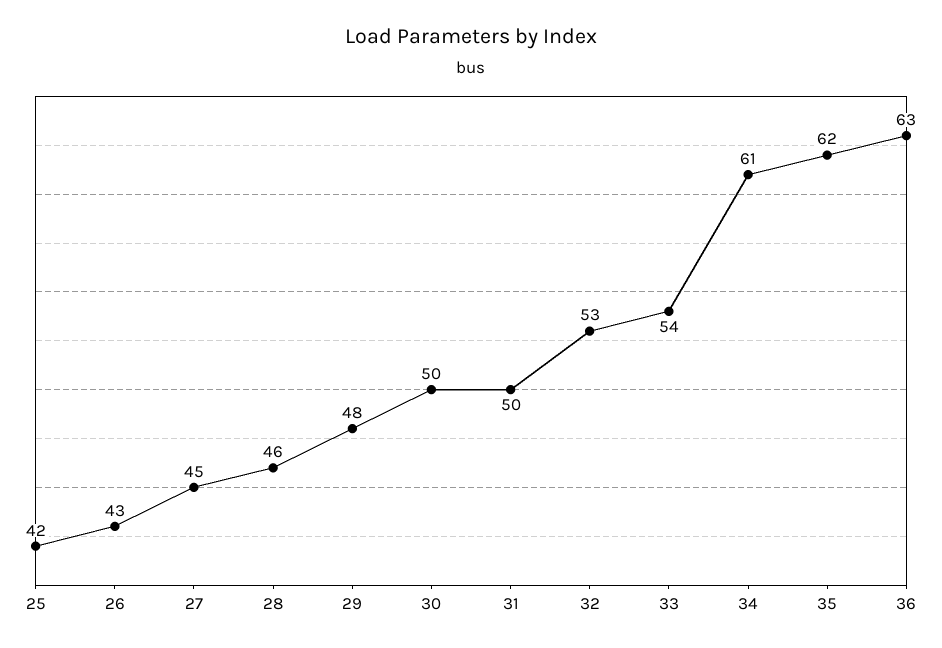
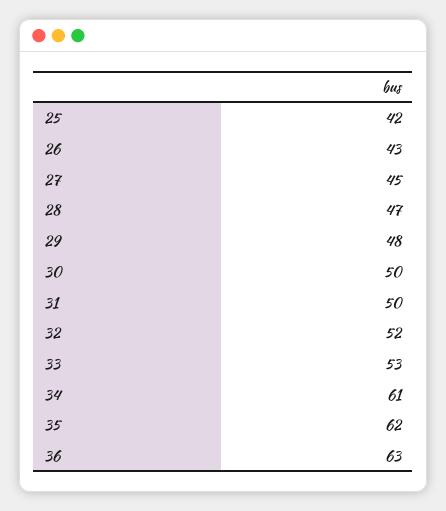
  {
    "25": 42,
    "26": 43,
    "27": 45,
-   "28": 46,
+   "28": 47,
    "29": 48,
    "30": 50,
    "31": 50,
-   "32": 53,
+   "32": 52,
-   "33": 54,
+   "33": 53,
    "34": 61,
    "35": 62,
    "36": 63
  }

